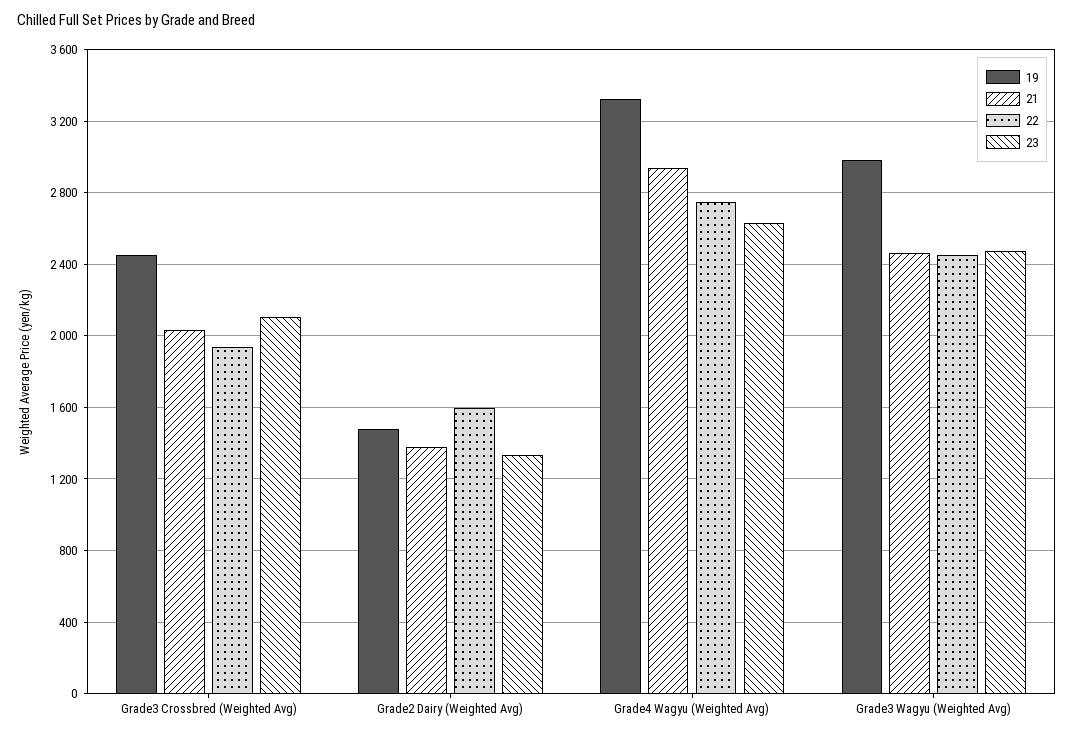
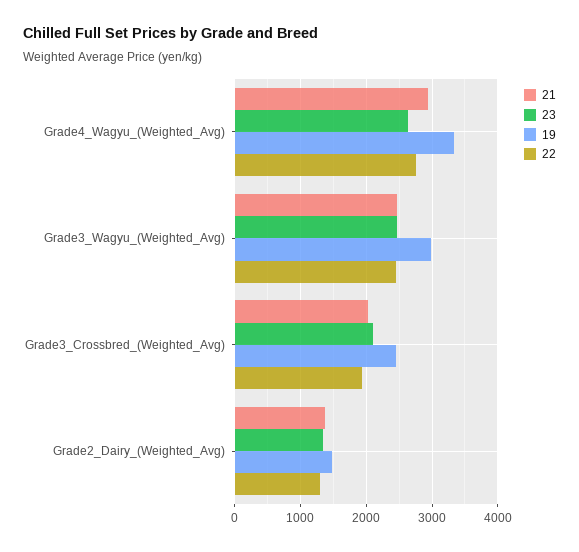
  {
    "19": {
      "Grade3 Crossbred (Weighted Avg)": 2450,
      "Grade2 Dairy (Weighted Avg)": 1500,
      "Grade4 Wagyu (Weighted Avg)": 3350,
      "Grade3 Wagyu (Weighted Avg)": 3000
    },
    "21": {
      "Grade3 Crossbred (Weighted Avg)": 2050,
      "Grade2 Dairy (Weighted Avg)": 1400,
      "Grade4 Wagyu (Weighted Avg)": 2950,
      "Grade3 Wagyu (Weighted Avg)": 2450
    },
    "22": {
      "Grade3 Crossbred (Weighted Avg)": 1950,
-     "Grade2 Dairy (Weighted Avg)": 1600,
+     "Grade2 Dairy (Weighted Avg)": 1300,
      "Grade4 Wagyu (Weighted Avg)": 2750,
      "Grade3 Wagyu (Weighted Avg)": 2450
    },
    "23": {
      "Grade3 Crossbred (Weighted Avg)": 2100,
      "Grade2 Dairy (Weighted Avg)": 1350,
      "Grade4 Wagyu (Weighted Avg)": 2650,
      "Grade3 Wagyu (Weighted Avg)": 2450
    }
  }

